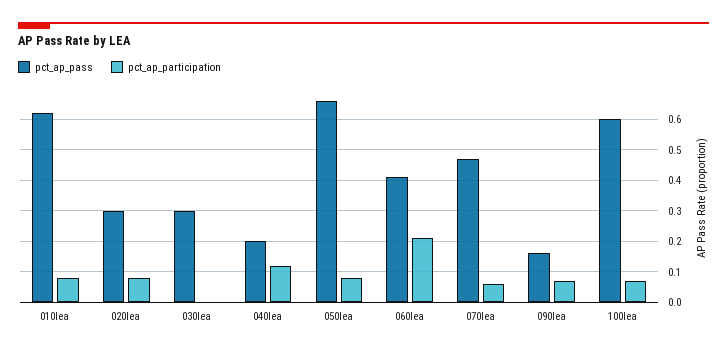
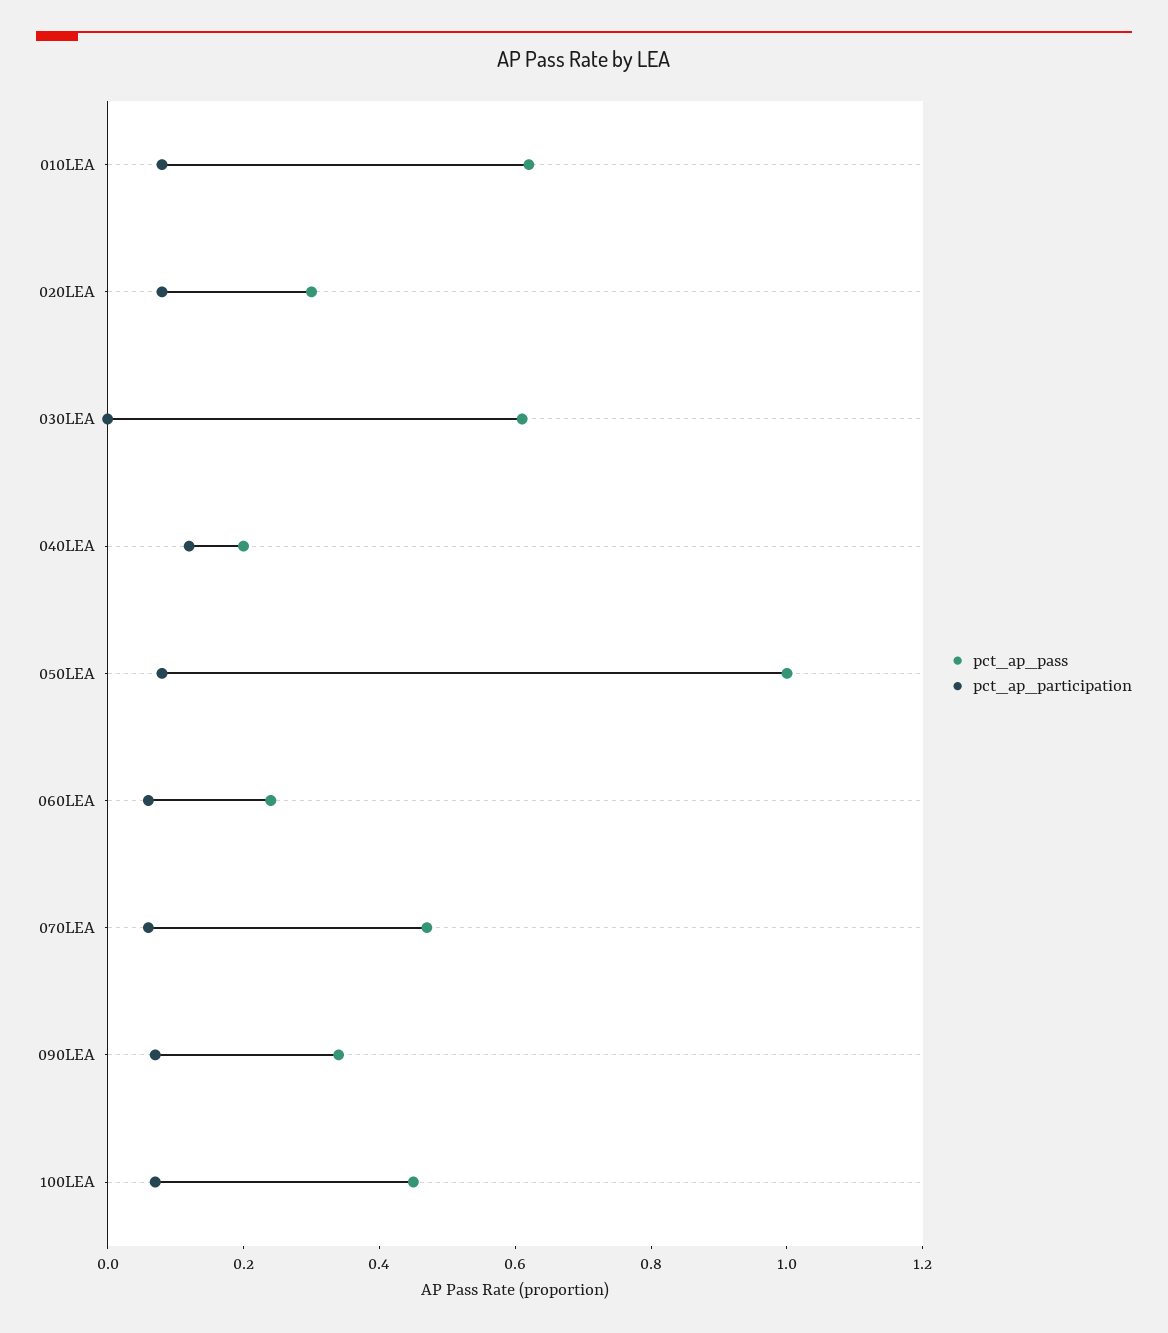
  {
    "pct_ap_pass": {
      "010lea": 0.6,
      "020lea": 0.3,
-     "030lea": 0.3,
+     "030lea": 0.6,
      "040lea": 0.2,
-     "050lea": 0.65,
+     "050lea": 1,
-     "060lea": 0.4,
+     "060lea": 0.25,
      "070lea": 0.45,
-     "090lea": 0.15,
+     "090lea": 0.35,
-     "100lea": 0.6
+     "100lea": 0.45
    },
    "pct_ap_participation": {
      "010lea": 0.1,
      "020lea": 0.1,
      "030lea": 0,
      "040lea": 0.1,
      "050lea": 0.1,
-     "060lea": 0.2,
+     "060lea": 0.05,
      "070lea": 0.05,
      "090lea": 0.05,
      "100lea": 0.05
    }
  }

